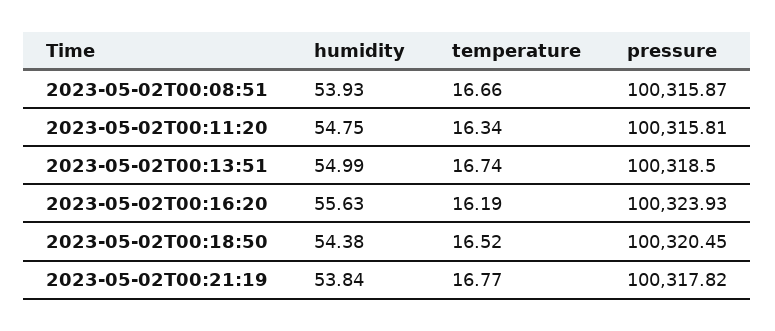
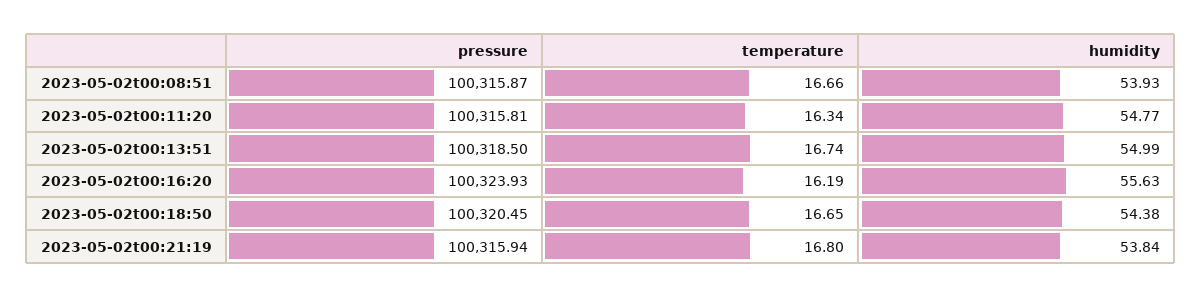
  {
    "humidity": {
      "2023-05-02T00:08:51": 53.93,
-     "2023-05-02T00:11:20": 54.75,
+     "2023-05-02T00:11:20": 54.77,
      "2023-05-02T00:13:51": 54.99,
      "2023-05-02T00:16:20": 55.63,
      "2023-05-02T00:18:50": 54.38,
      "2023-05-02T00:21:19": 53.84
    },
    "temperature": {
      "2023-05-02T00:08:51": 16.66,
      "2023-05-02T00:11:20": 16.34,
      "2023-05-02T00:13:51": 16.74,
      "2023-05-02T00:16:20": 16.19,
-     "2023-05-02T00:18:50": 16.52,
+     "2023-05-02T00:18:50": 16.65,
-     "2023-05-02T00:21:19": 16.77
+     "2023-05-02T00:21:19": 16.8
    },
    "pressure": {
      "2023-05-02T00:08:51": 100315.87,
      "2023-05-02T00:11:20": 100315.81,
      "2023-05-02T00:13:51": 100318.5,
      "2023-05-02T00:16:20": 100323.93,
      "2023-05-02T00:18:50": 100320.45,
-     "2023-05-02T00:21:19": 100317.82
+     "2023-05-02T00:21:19": 100315.94
    }
  }

